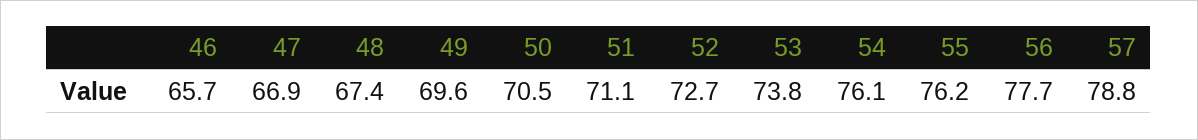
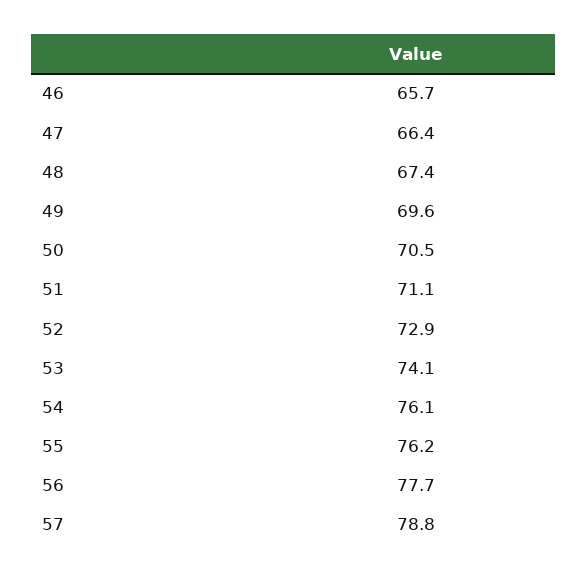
  {
    "46": 65.7,
-   "47": 66.9,
+   "47": 66.4,
    "48": 67.4,
    "49": 69.6,
    "50": 70.5,
    "51": 71.1,
-   "52": 72.7,
+   "52": 72.9,
-   "53": 73.8,
+   "53": 74.1,
    "54": 76.1,
    "55": 76.2,
    "56": 77.7,
    "57": 78.8
  }

